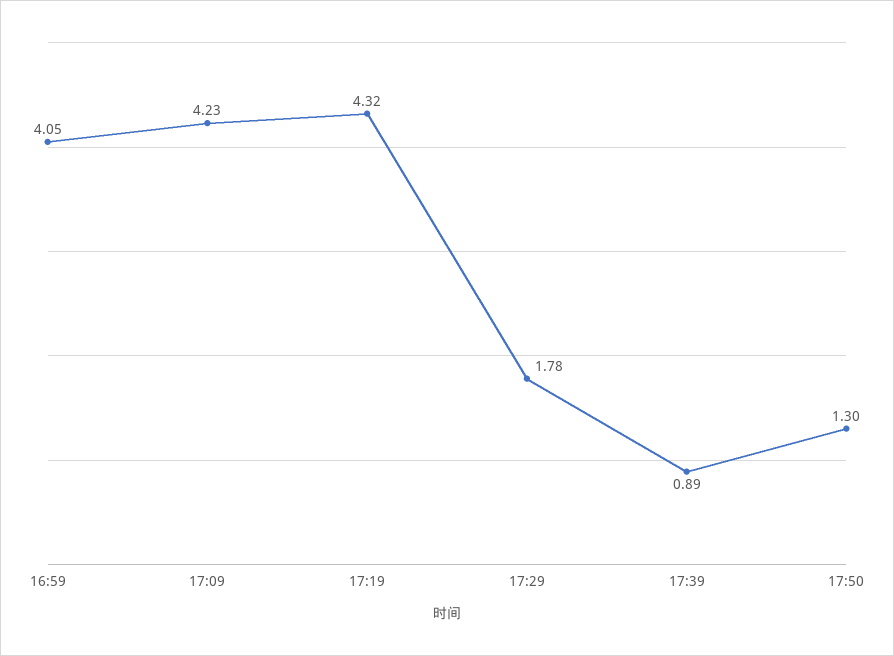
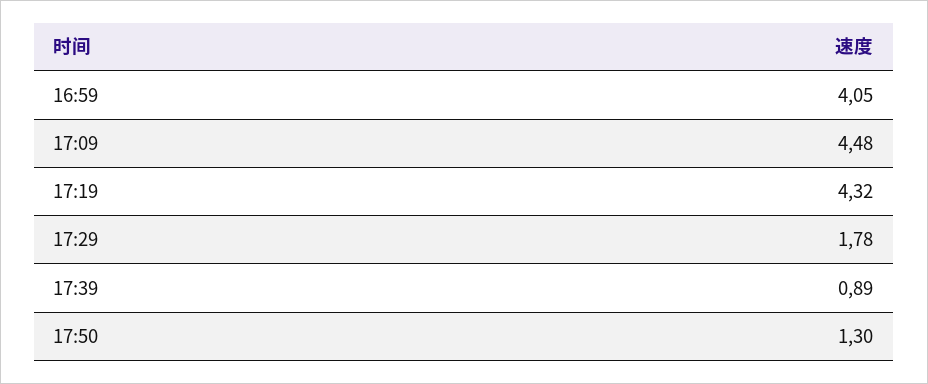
  {
    "16:59": 4.05,
-   "17:09": 4.23,
+   "17:09": 4.48,
    "17:19": 4.32,
    "17:29": 1.78,
    "17:39": 0.89,
    "17:50": 1.3
  }

